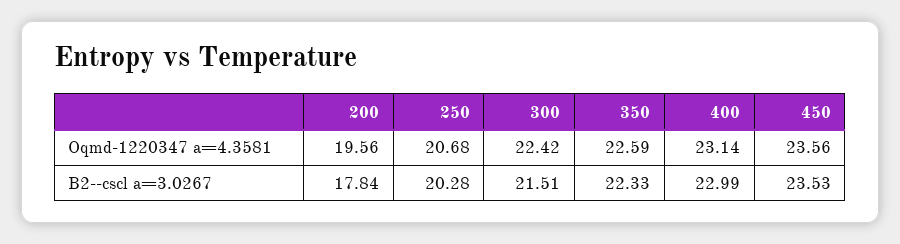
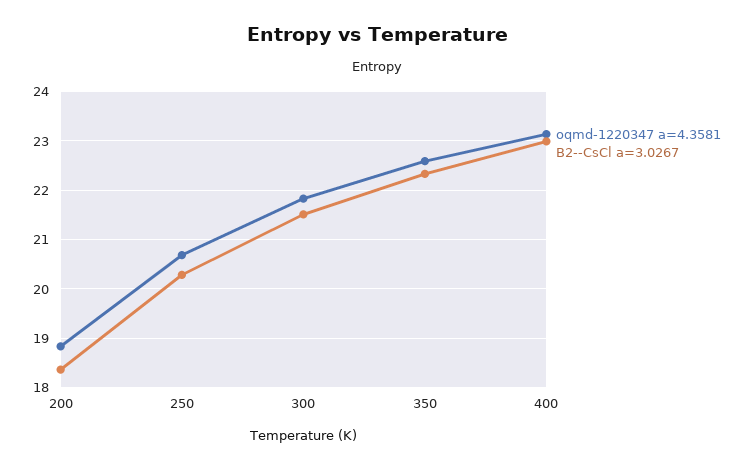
  {
    "Oqmd-1220347 a=4.3581": {
-     "200": 19.56,
+     "200": 18.8,
      "250": 20.68,
-     "300": 22.42,
+     "300": 21.8,
      "350": 22.59,
-     "400": 23.14,
+     "400": 23.14
-     "450": 23.56
    },
    "B2--cscl a=3.0267": {
-     "200": 17.84,
+     "200": 18.4,
      "250": 20.28,
      "300": 21.51,
      "350": 22.33,
-     "400": 22.99,
+     "400": 22.99
-     "450": 23.53
    }
  }

